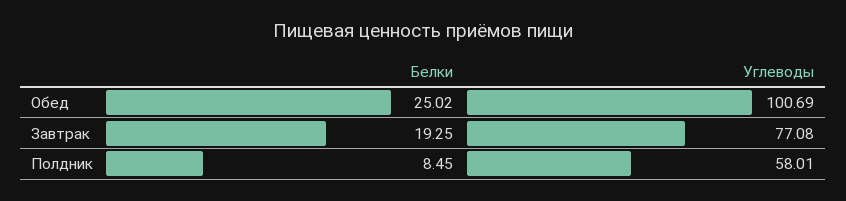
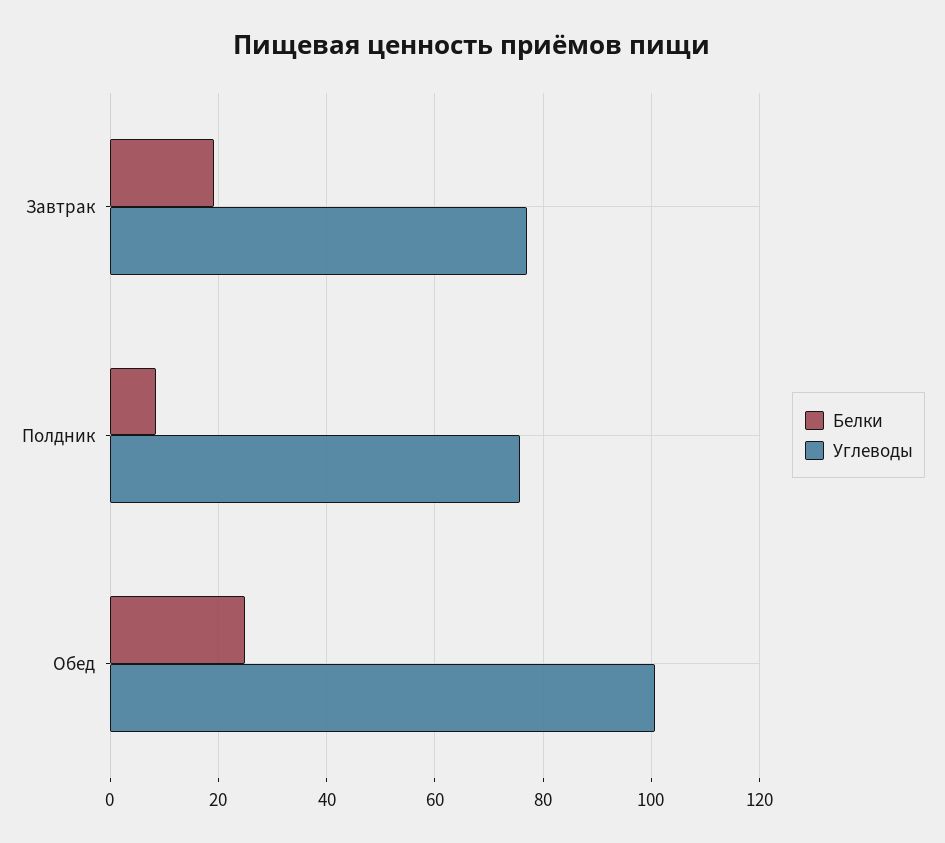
  {
    "Белки": {
      "Обед": 25.02,
      "Завтрак": 19.25,
      "Полдник": 8.45
    },
    "Углеводы": {
      "Обед": 100.69,
      "Завтрак": 77.08,
-     "Полдник": 58.01
+     "Полдник": 76
    }
  }

